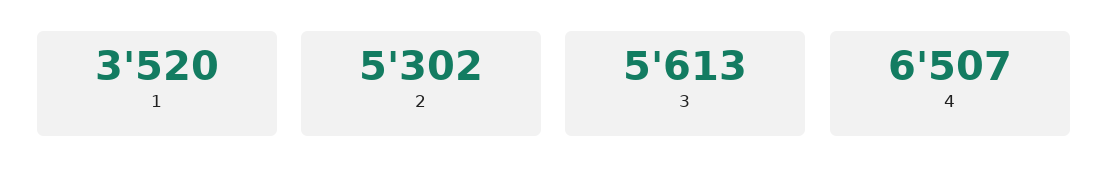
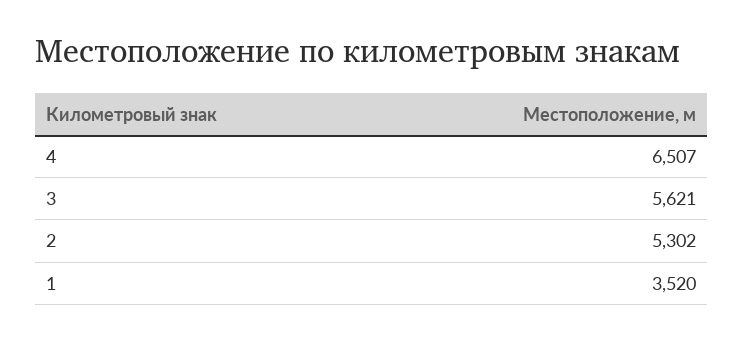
  {
    "1": 3520,
    "2": 5302,
-   "3": 5613,
+   "3": 5621,
    "4": 6507
  }

